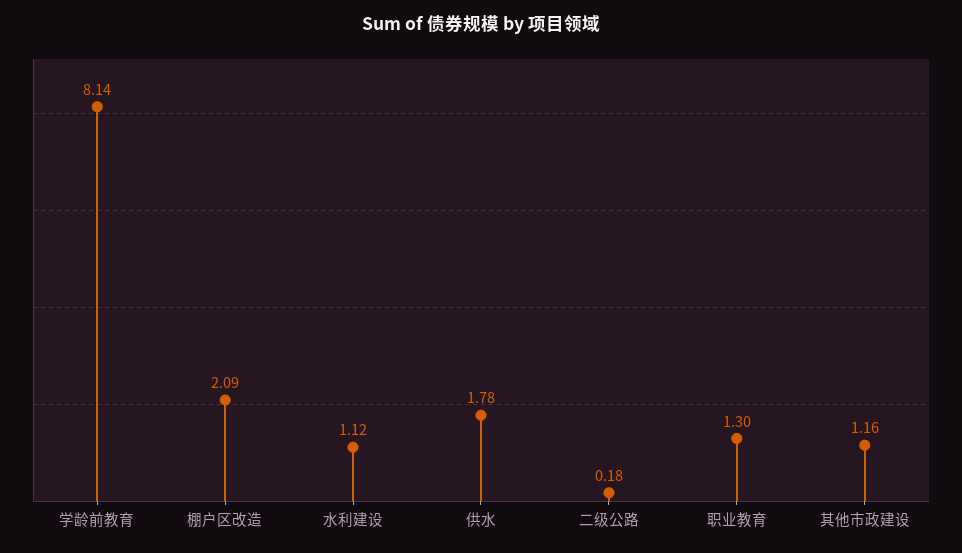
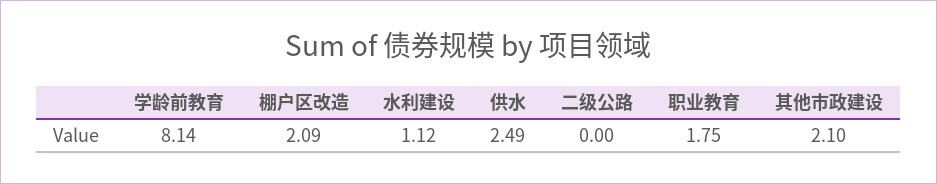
  {
    "学龄前教育": 8.14,
    "棚户区改造": 2.09,
    "水利建设": 1.12,
-   "供水": 1.78,
+   "供水": 2.49,
-   "二级公路": 0.18,
+   "二级公路": 0,
-   "职业教育": 1.3,
+   "职业教育": 1.75,
-   "其他市政建设": 1.16
+   "其他市政建设": 2.1
  }

